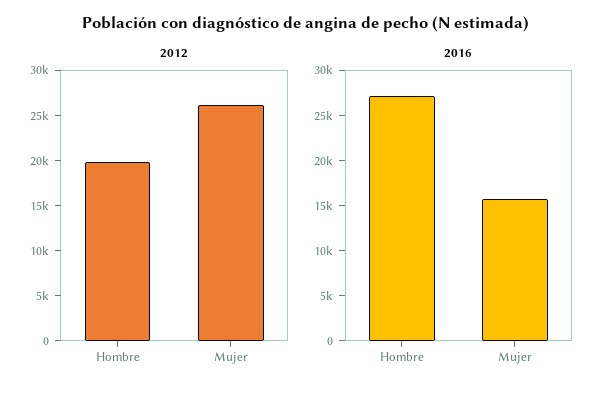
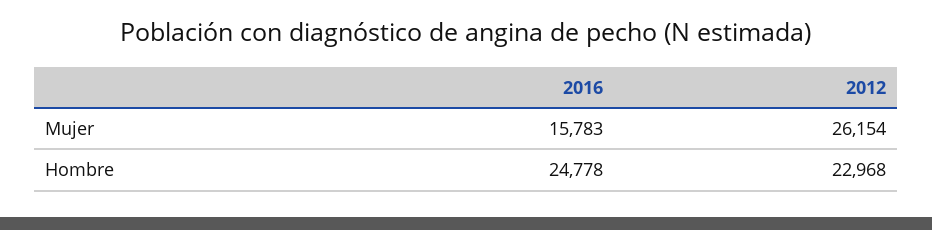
  {
    "2012": {
-     "Hombre": 20000,
+     "Hombre": 22968,
      "Mujer": 26154
    },
    "2016": {
-     "Hombre": 27000,
+     "Hombre": 24778,
      "Mujer": 15783
    }
  }

